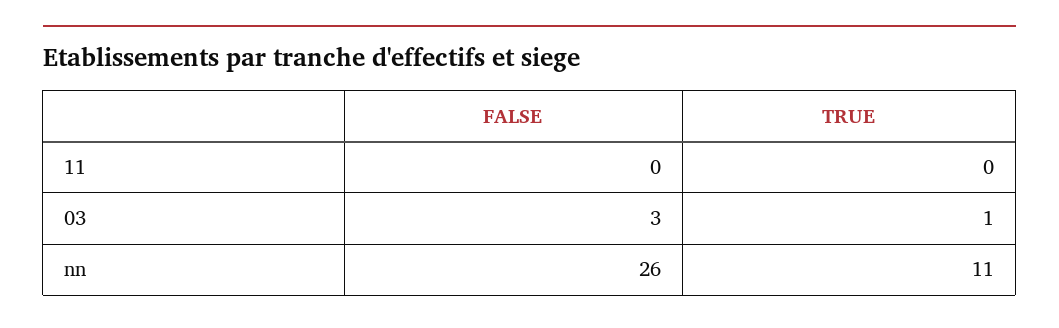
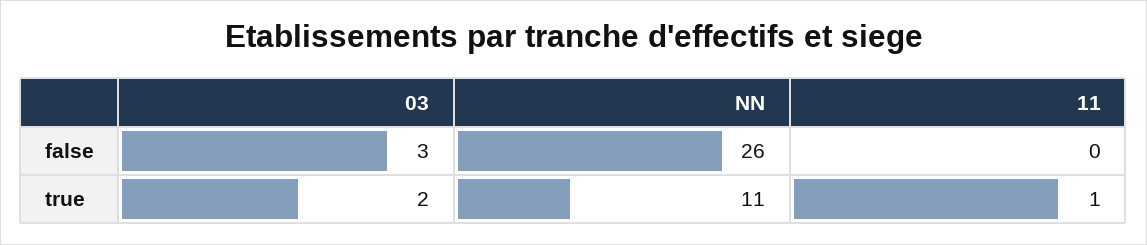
  {
    "FALSE": {
      "11": 0,
      "03": 3,
      "nn": 26
    },
    "TRUE": {
-     "11": 0,
+     "11": 1,
-     "03": 1,
+     "03": 2,
      "nn": 11
    }
  }

